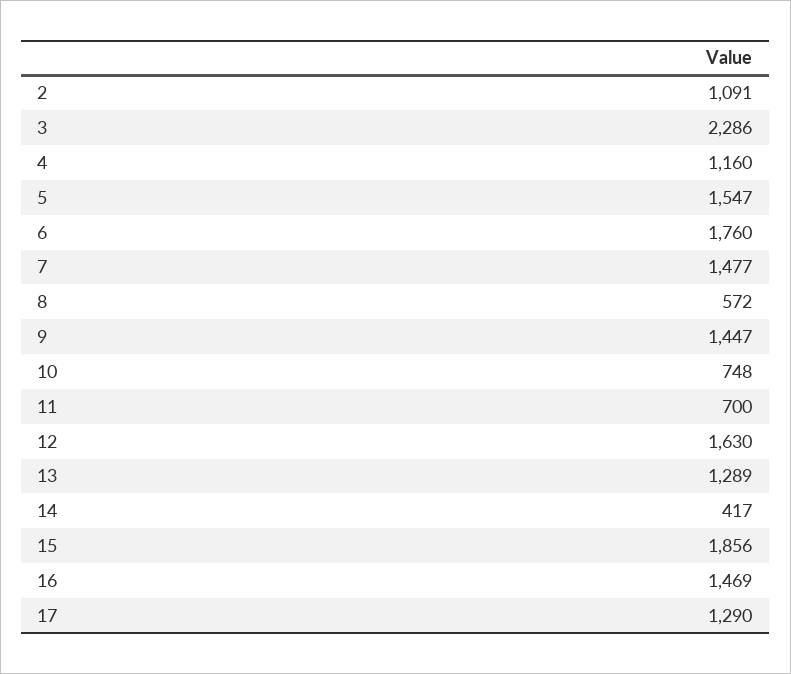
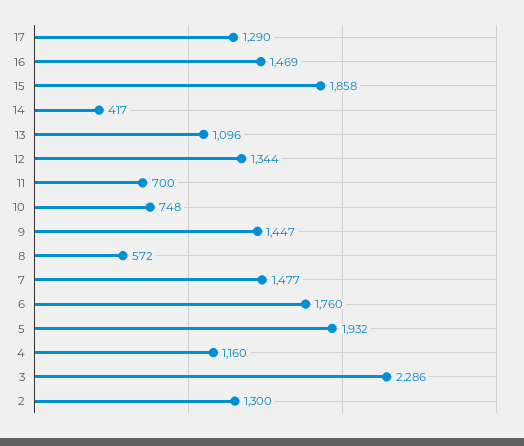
  {
-   "2": 1091,
+   "2": 1300,
    "3": 2286,
    "4": 1160,
-   "5": 1547,
+   "5": 1932,
    "6": 1760,
    "7": 1477,
    "8": 572,
    "9": 1447,
    "10": 748,
    "11": 700,
-   "12": 1630,
+   "12": 1344,
-   "13": 1289,
+   "13": 1096,
    "14": 417,
-   "15": 1856,
+   "15": 1858,
    "16": 1469,
    "17": 1290
  }

